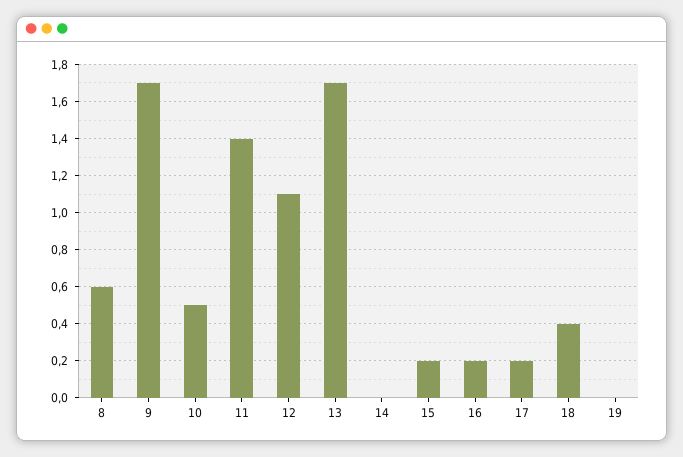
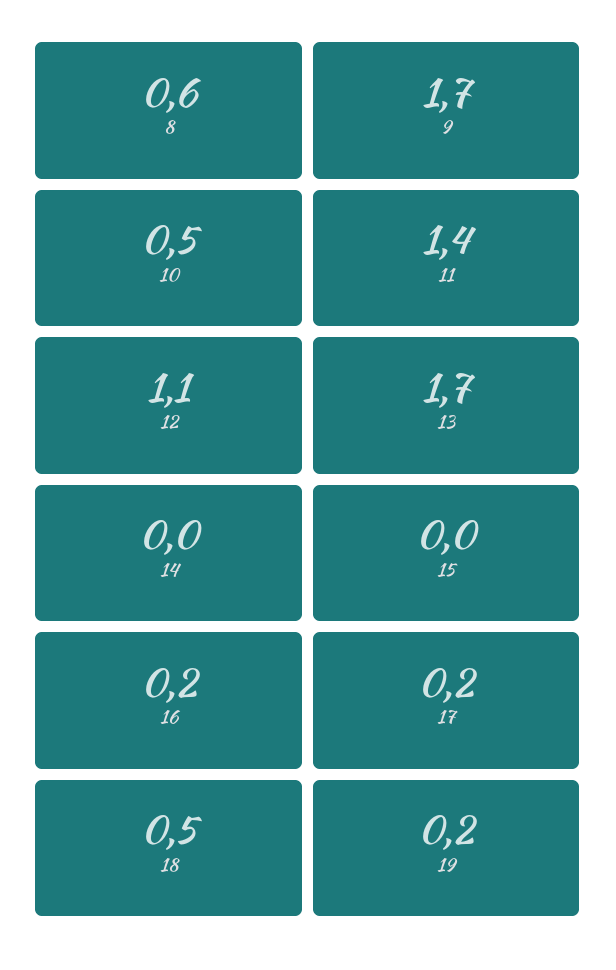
  {
    "8": 0.6,
    "9": 1.7,
    "10": 0.5,
    "11": 1.4,
    "12": 1.1,
    "13": 1.7,
    "14": 0,
-   "15": 0.2,
+   "15": 0,
    "16": 0.2,
    "17": 0.2,
-   "18": 0.4,
+   "18": 0.5,
-   "19": 0
+   "19": 0.2
  }

